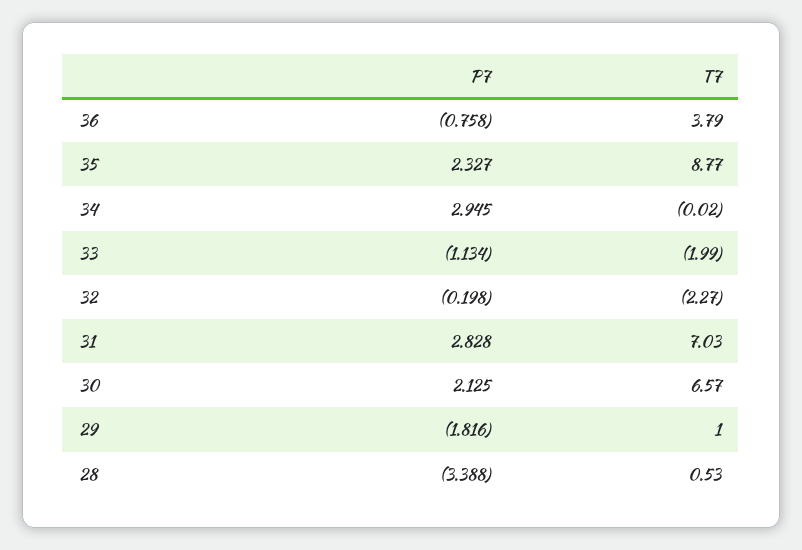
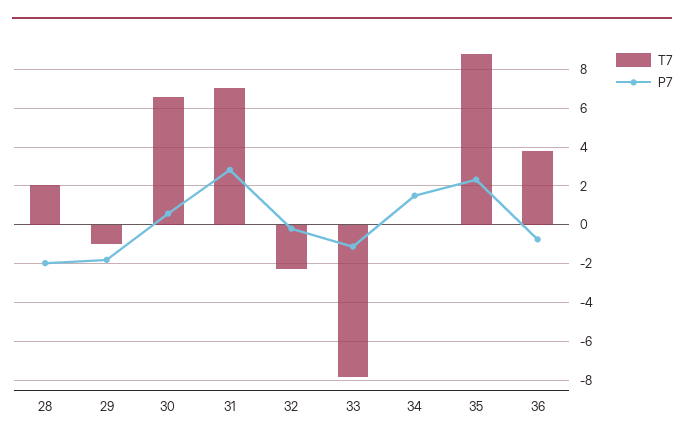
  {
    "P7": {
      "36": -0.758,
      "35": 2.327,
-     "34": 2.945,
+     "34": 1.5,
      "33": -1.134,
      "32": -0.198,
      "31": 2.828,
-     "30": 2.125,
+     "30": 0.5,
      "29": -1.816,
-     "28": -3.388
+     "28": -2
    },
    "T7": {
      "36": 3.79,
      "35": 8.77,
      "34": -0.02,
-     "33": -1.99,
+     "33": -8,
      "32": -2.27,
      "31": 7.03,
      "30": 6.57,
-     "29": 1,
+     "29": -1,
-     "28": 0.53
+     "28": 2
    }
  }

